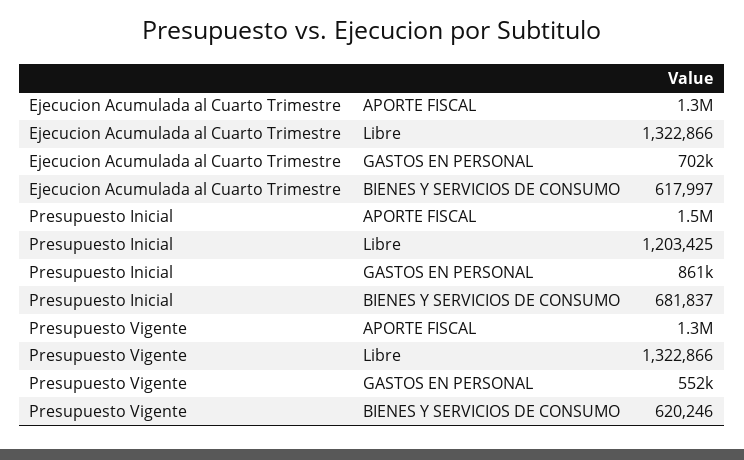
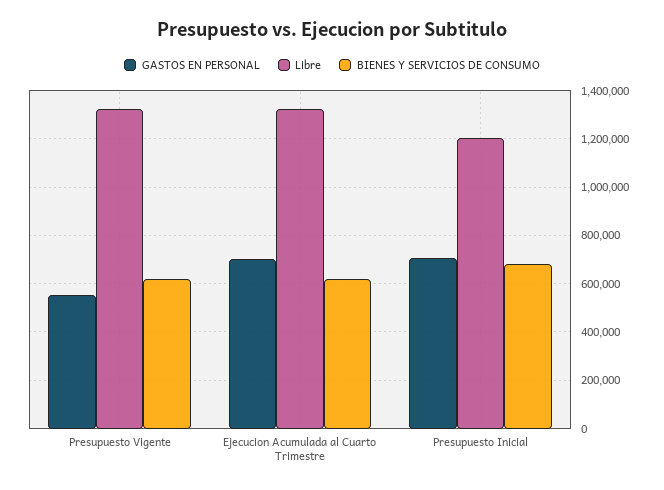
  {
-   "APORTE FISCAL": {
-     "Ejecucion Acumulada al Cuarto Trimestre": 1300000,
-     "Presupuesto Inicial": 1500000,
-     "Presupuesto Vigente": 1300000
-   },
    "Libre": {
      "Ejecucion Acumulada al Cuarto Trimestre": 1322866,
      "Presupuesto Inicial": 1203425,
      "Presupuesto Vigente": 1322866
    },
    "GASTOS EN PERSONAL": {
      "Ejecucion Acumulada al Cuarto Trimestre": 702000,
-     "Presupuesto Inicial": 861000,
+     "Presupuesto Inicial": 700000,
      "Presupuesto Vigente": 552000
    },
    "BIENES Y SERVICIOS DE CONSUMO": {
      "Ejecucion Acumulada al Cuarto Trimestre": 617997,
      "Presupuesto Inicial": 681837,
      "Presupuesto Vigente": 620246
    }
  }

